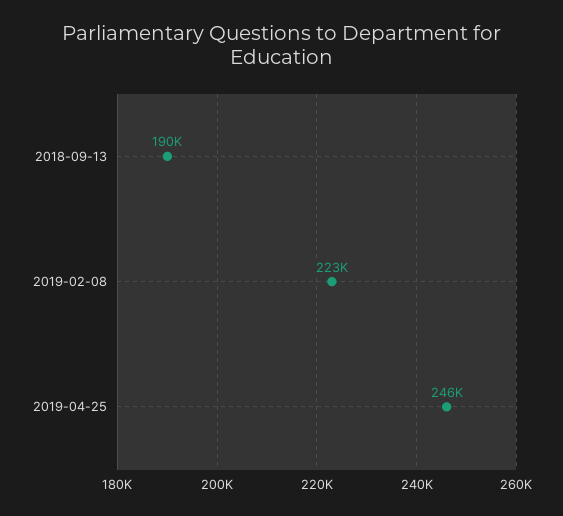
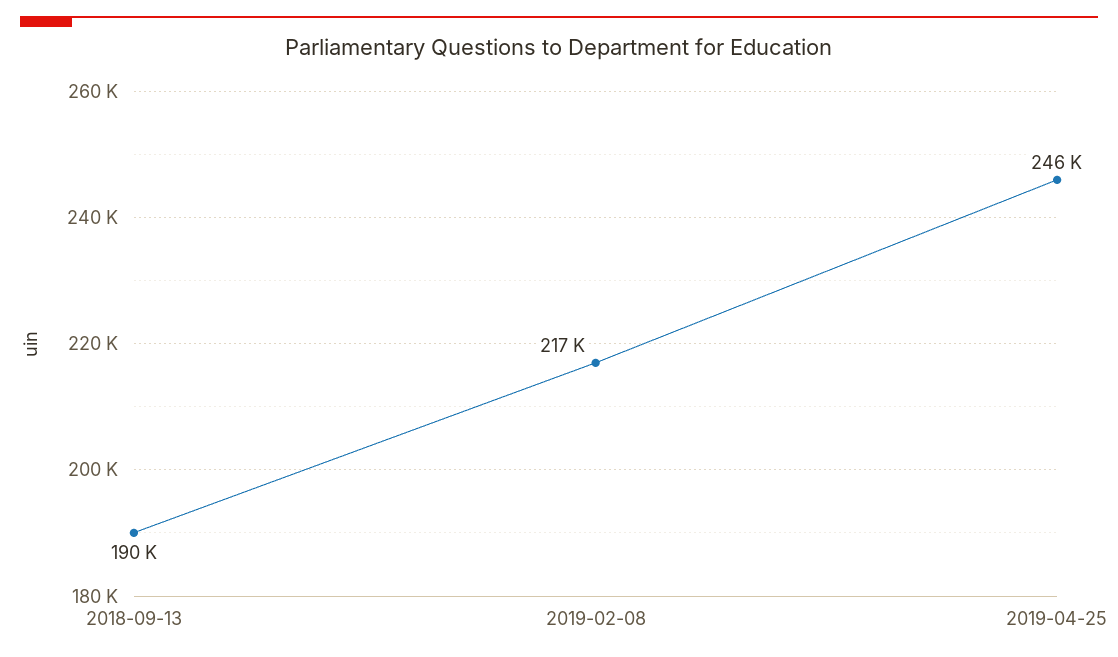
  {
    "2018-09-13": 190000,
-   "2019-02-08": 223000,
+   "2019-02-08": 217000,
    "2019-04-25": 246000
  }

